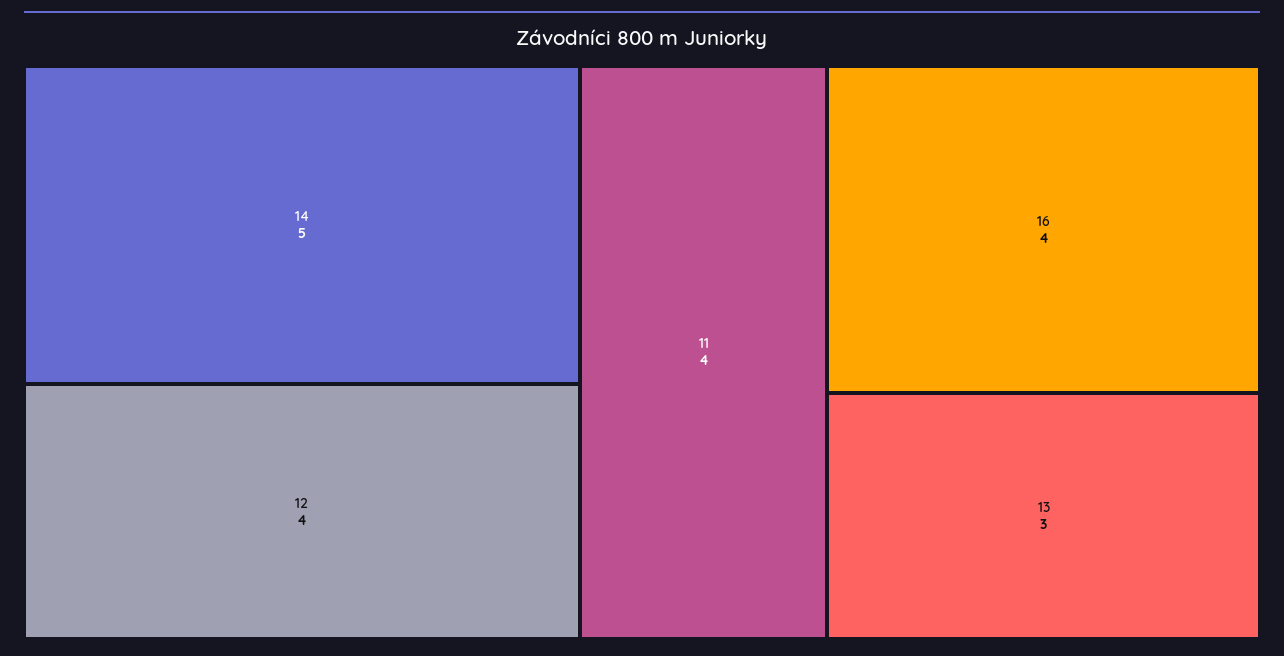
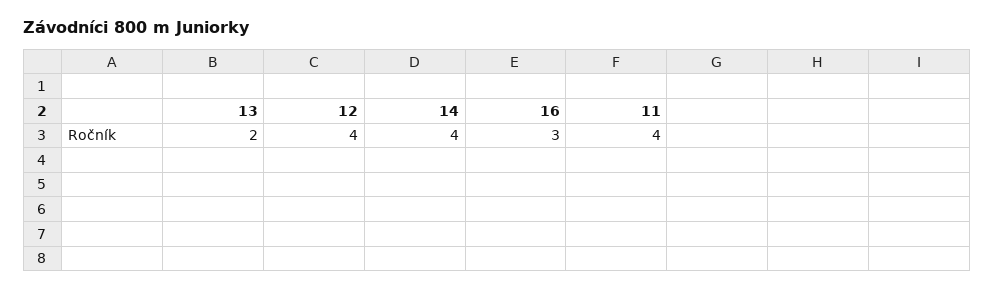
  {
-   "14": 5,
+   "14": 4,
    "12": 4,
    "11": 4,
-   "16": 4,
+   "16": 3,
-   "13": 3
+   "13": 2
  }

